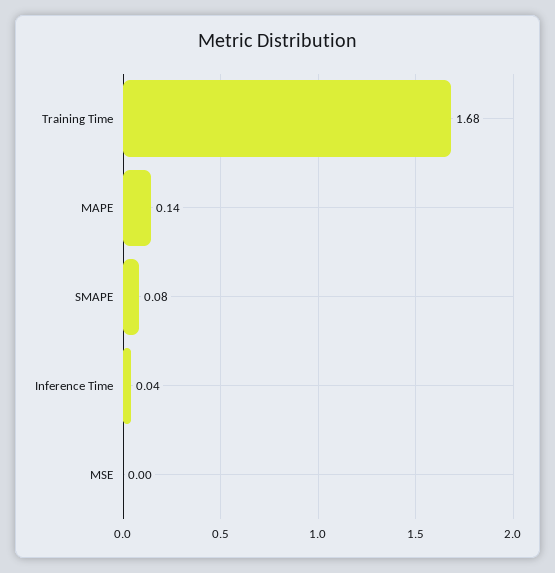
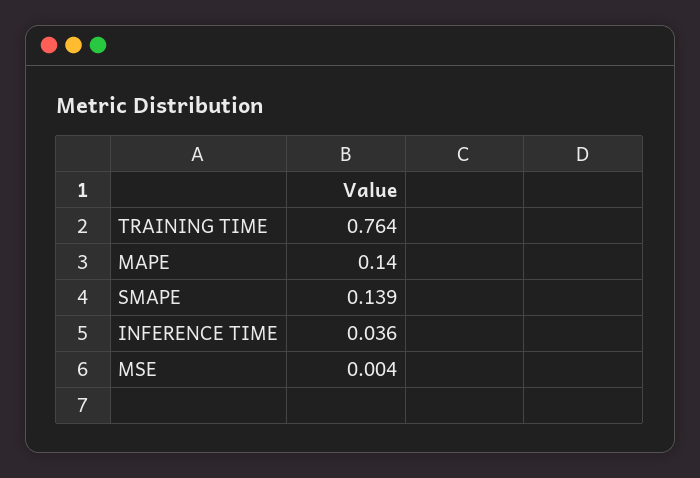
  {
-   "Training Time": 1.68,
+   "Training Time": 0.764,
    "MAPE": 0.14,
-   "SMAPE": 0.08,
+   "SMAPE": 0.139,
    "Inference Time": 0.036,
    "MSE": 0.004
  }

